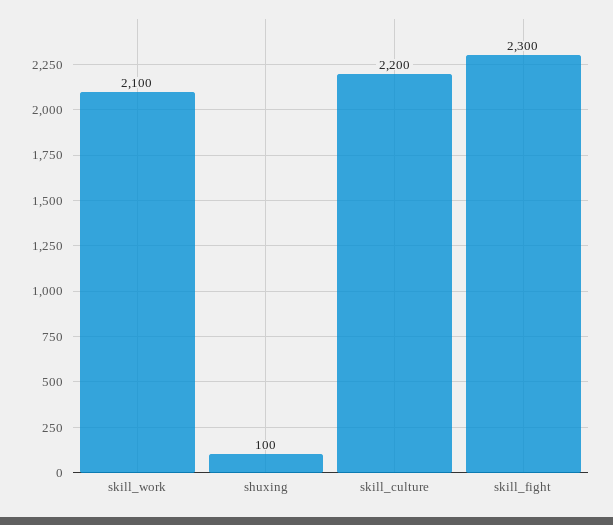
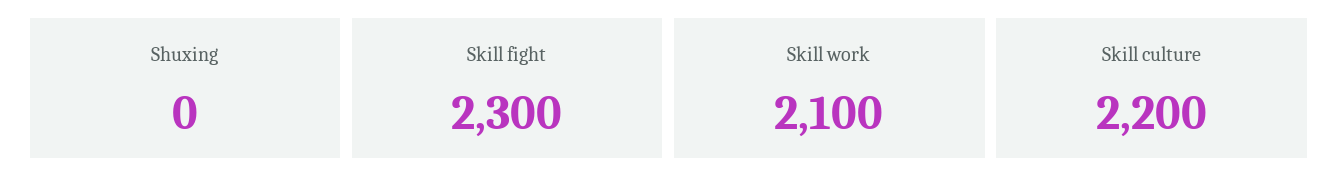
  {
    "skill_work": 2100,
-   "shuxing": 100,
+   "shuxing": 0,
    "skill_culture": 2200,
    "skill_fight": 2300
  }

